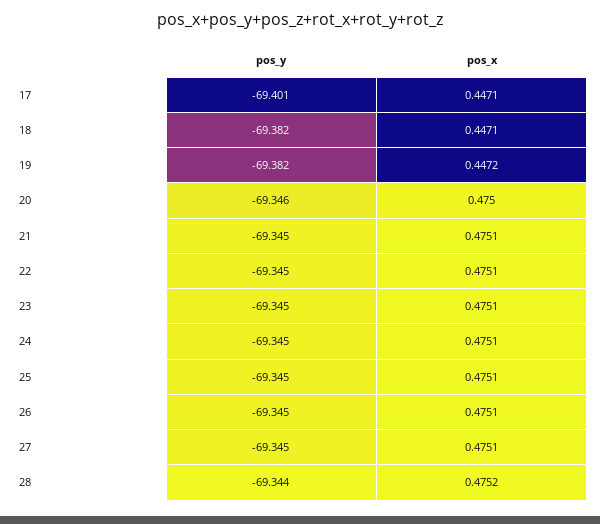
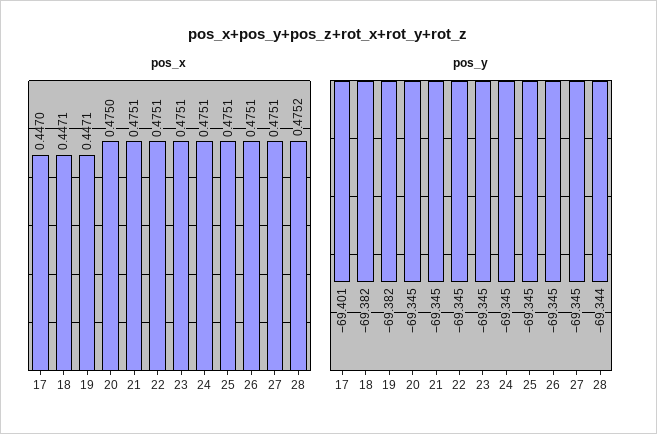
  {
    "pos_y": {
      "17": -69.401,
      "18": -69.382,
      "19": -69.382,
-     "20": -69.346,
+     "20": -69.345,
      "21": -69.345,
      "22": -69.345,
      "23": -69.345,
      "24": -69.345,
      "25": -69.345,
      "26": -69.345,
      "27": -69.345,
      "28": -69.344
    },
    "pos_x": {
-     "17": 0.4471,
+     "17": 0.447,
      "18": 0.4471,
-     "19": 0.4472,
+     "19": 0.4471,
      "20": 0.475,
      "21": 0.4751,
      "22": 0.4751,
      "23": 0.4751,
      "24": 0.4751,
      "25": 0.4751,
      "26": 0.4751,
      "27": 0.4751,
      "28": 0.4752
    }
  }

